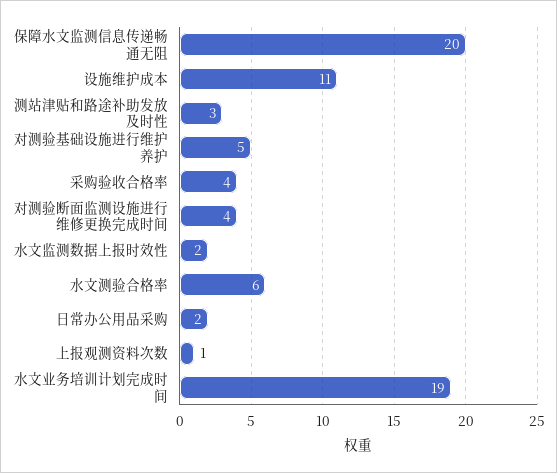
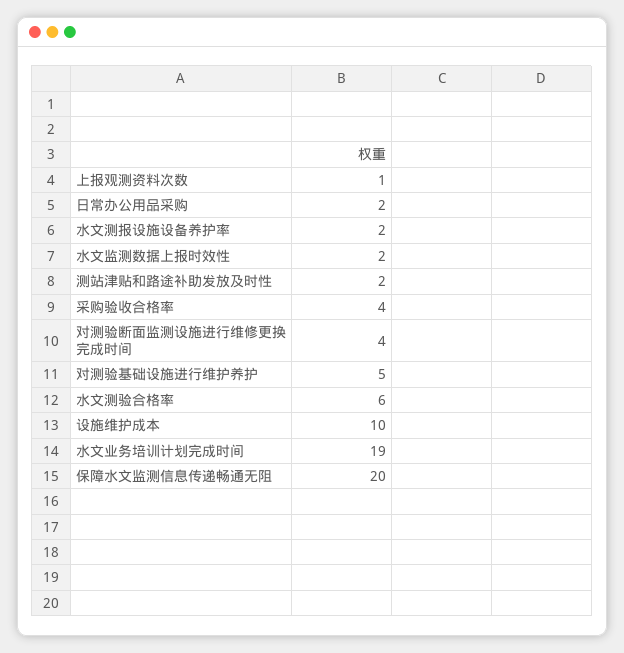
  {
    "保障水文监测信息传递畅通无阻": 20,
-   "设施维护成本": 11,
+   "设施维护成本": 10,
-   "测站津贴和路途补助发放及时性": 3,
+   "测站津贴和路途补助发放及时性": 2,
    "对测验基础设施进行维护养护": 5,
    "采购验收合格率": 4,
    "对测验断面监测设施进行维修更换完成时间": 4,
    "水文监测数据上报时效性": 2,
    "水文测验合格率": 6,
    "日常办公用品采购": 2,
    "上报观测资料次数": 1,
-   "水文业务培训计划完成时间": 19
+   "水文业务培训计划完成时间": 19,
+   "水文测报设施设备养护率": 2
  }

